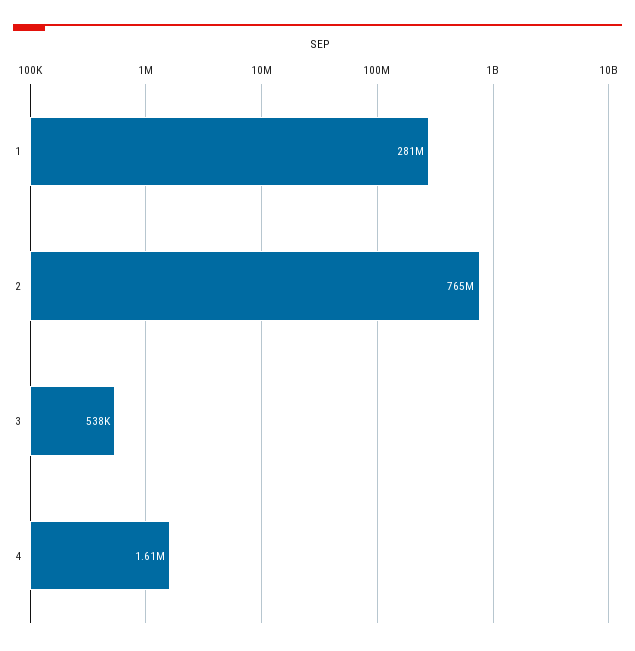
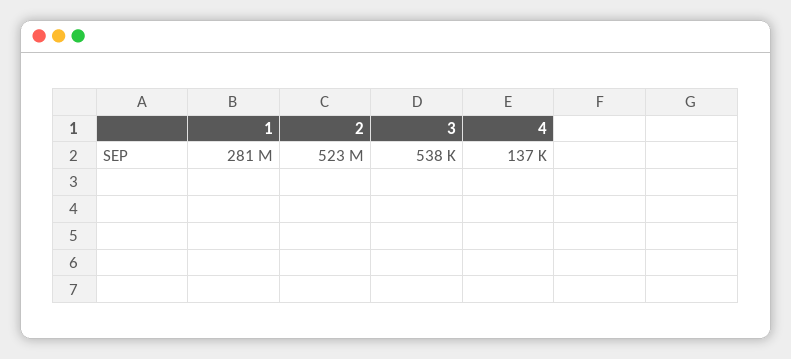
  {
    "1": 281000000,
-   "2": 765000000,
+   "2": 523000000,
    "3": 538000,
-   "4": 1610000
+   "4": 137000
  }

